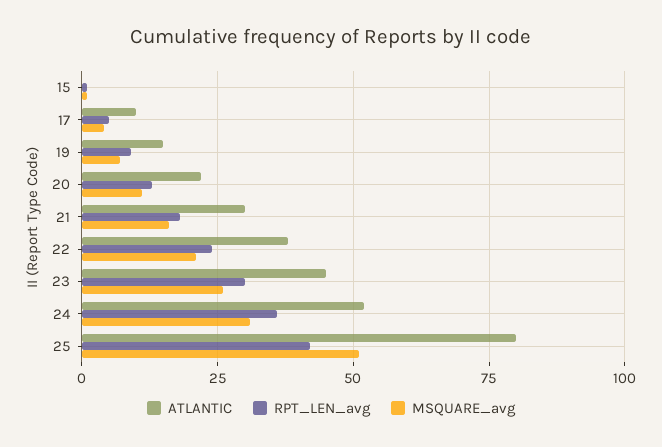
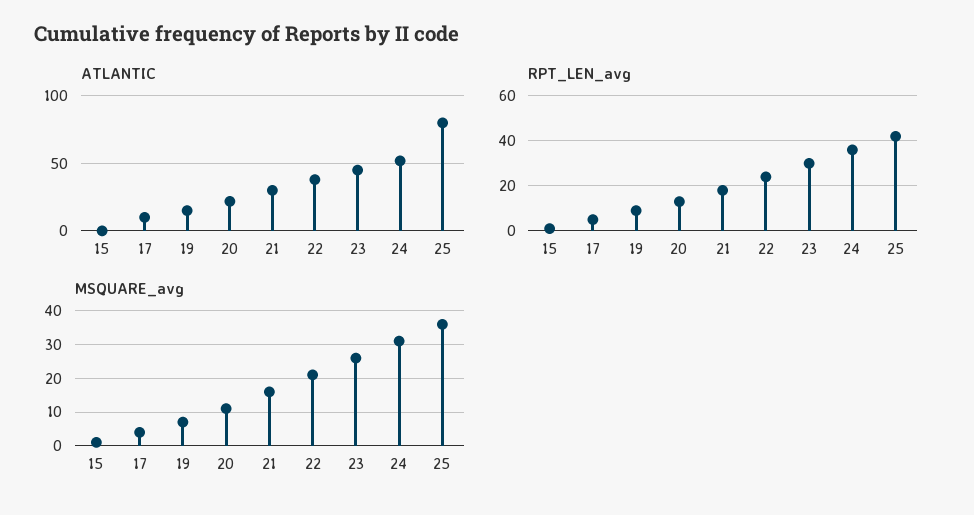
  {
    "ATLANTIC": {
      "15": 0,
      "17": 10,
      "19": 15,
      "20": 20,
      "21": 30,
      "22": 40,
      "23": 45,
      "24": 50,
      "25": 80
    },
    "RPT_LEN_avg": {
      "15": 0,
      "17": 5,
      "19": 10,
      "20": 15,
      "21": 20,
      "22": 25,
      "23": 30,
      "24": 35,
      "25": 40
    },
    "MSQUARE_avg": {
      "15": 0,
      "17": 5,
      "19": 5,
      "20": 10,
      "21": 15,
      "22": 20,
      "23": 25,
      "24": 30,
-     "25": 50
+     "25": 35
    }
  }

